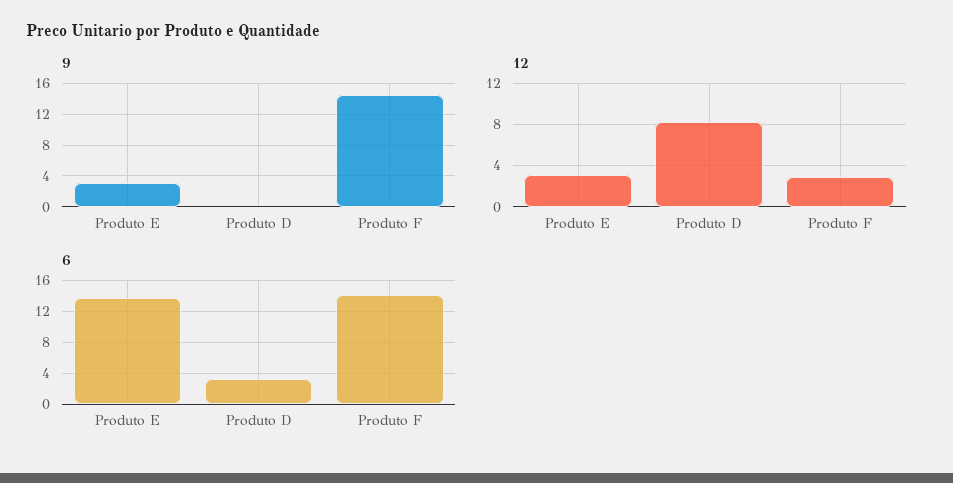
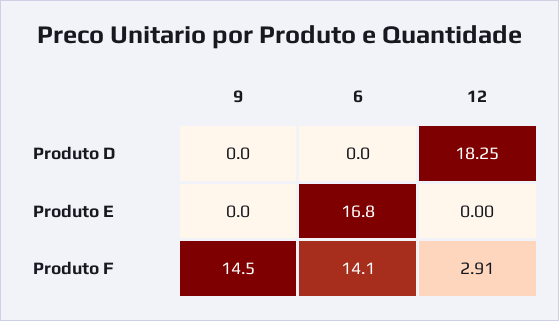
  {
    "9": {
-     "Produto E": 3,
+     "Produto E": 0,
      "Produto D": 0,
      "Produto F": 14.5
    },
    "12": {
-     "Produto E": 3,
+     "Produto E": 0,
-     "Produto D": 8,
+     "Produto D": 18.25,
      "Produto F": 2.91
    },
    "6": {
-     "Produto E": 14,
+     "Produto E": 16.8,
-     "Produto D": 3,
+     "Produto D": 0,
      "Produto F": 14.1
    }
  }

